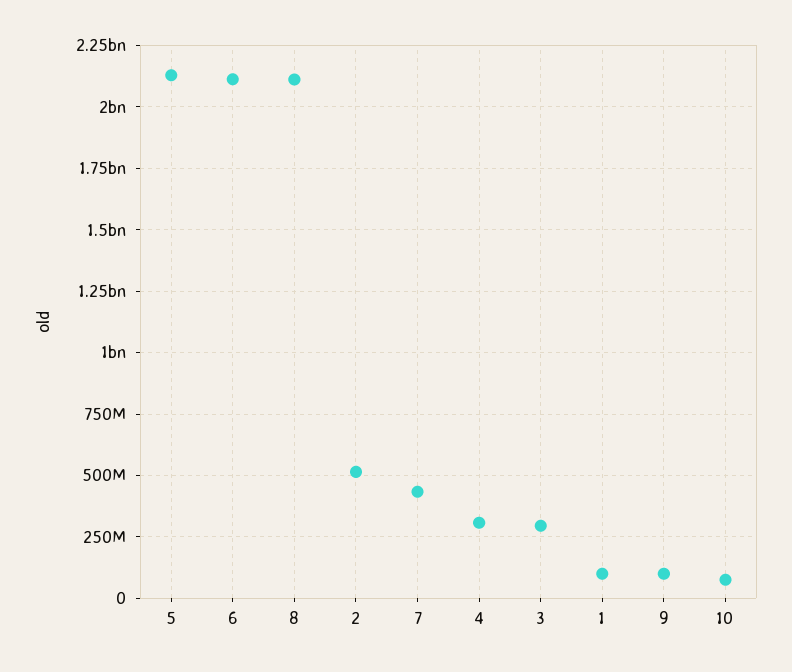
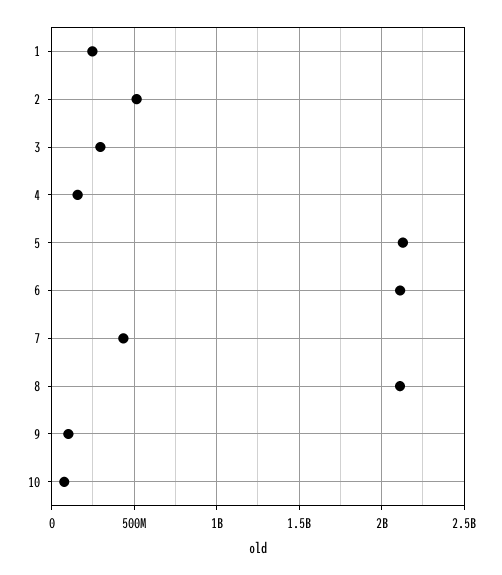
  {
    "5": 2125000000,
    "6": 2100000000,
    "8": 2100000000,
    "2": 525000000,
    "7": 425000000,
-   "4": 300000000,
+   "4": 150000000,
    "3": 300000000,
-   "1": 100000000,
+   "1": 250000000,
    "9": 100000000,
    "10": 75000000
  }

